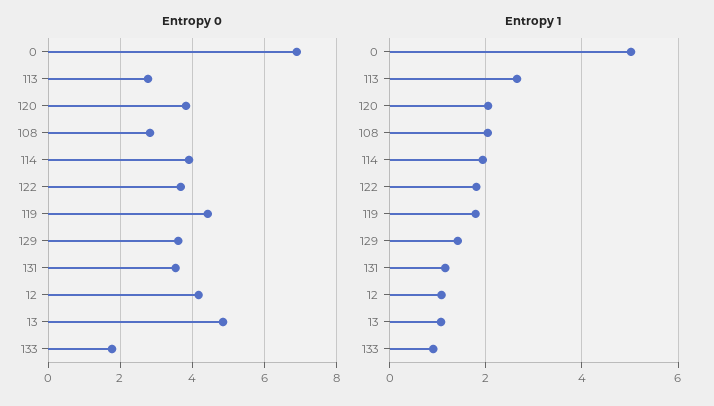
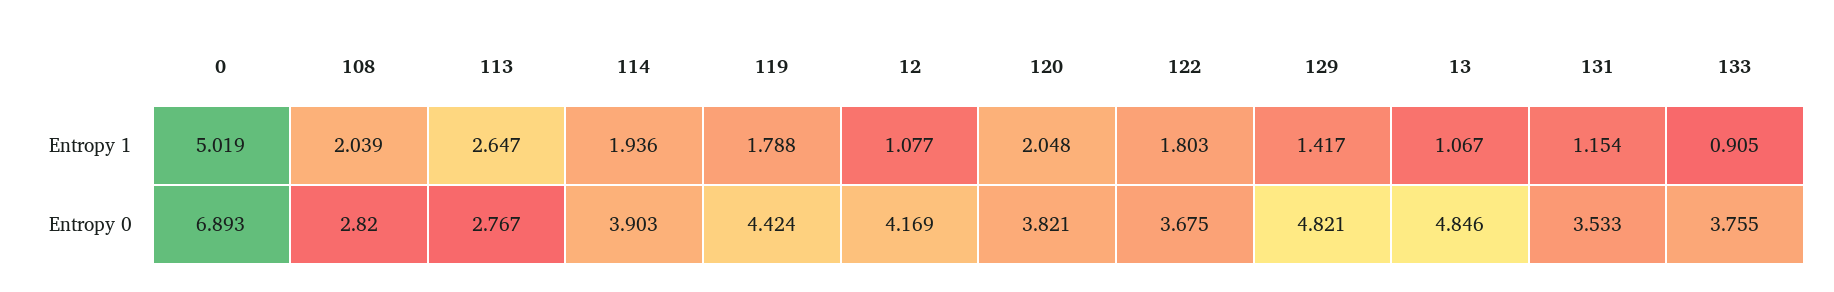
  {
    "Entropy 0": {
      "0": 6.893,
      "113": 2.767,
      "120": 3.821,
      "108": 2.82,
      "114": 3.903,
      "122": 3.675,
      "119": 4.424,
-     "129": 3.6,
+     "129": 4.821,
      "131": 3.533,
      "12": 4.169,
      "13": 4.846,
-     "133": 1.8
+     "133": 3.755
    },
    "Entropy 1": {
      "0": 5.019,
      "113": 2.647,
      "120": 2.048,
      "108": 2.039,
      "114": 1.936,
      "122": 1.803,
      "119": 1.788,
      "129": 1.417,
      "131": 1.154,
      "12": 1.077,
      "13": 1.067,
      "133": 0.905
    }
  }

